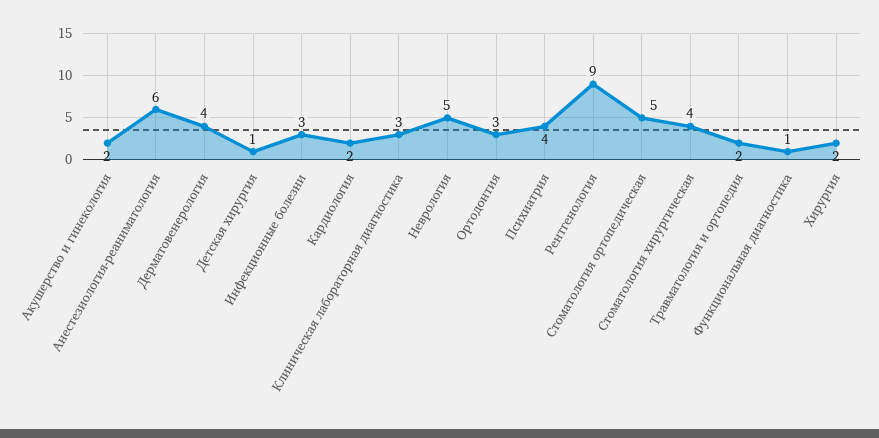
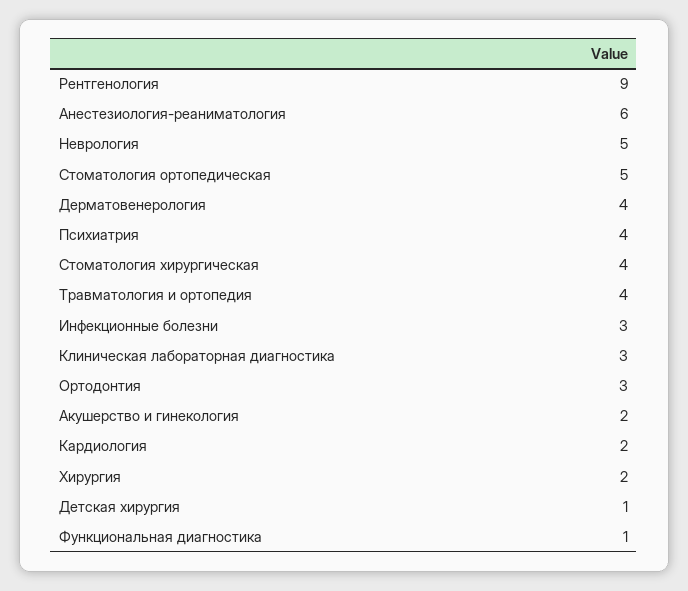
  {
    "Акушерство и гинекология": 2,
    "Анестезиология-реаниматология": 6,
    "Дерматовенерология": 4,
    "Детская хирургия": 1,
    "Инфекционные болезни": 3,
    "Кардиология": 2,
    "Клиническая лабораторная диагностика": 3,
    "Неврология": 5,
    "Ортодонтия": 3,
    "Психиатрия": 4,
    "Рентгенология": 9,
    "Стоматология ортопедическая": 5,
    "Стоматология хирургическая": 4,
-   "Травматология и ортопедия": 2,
+   "Травматология и ортопедия": 4,
    "Функциональная диагностика": 1,
    "Хирургия": 2
  }

